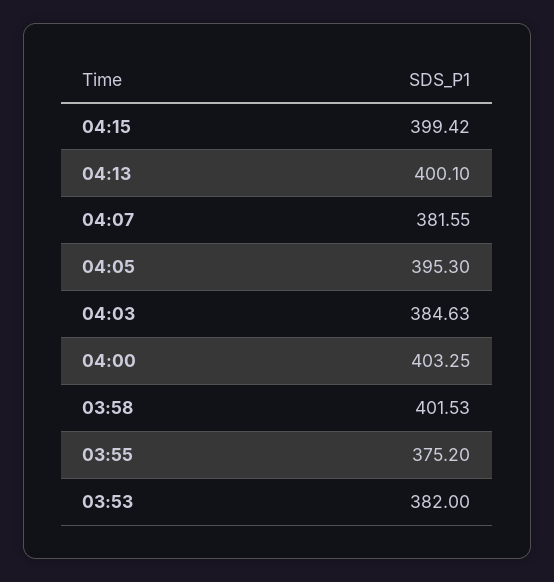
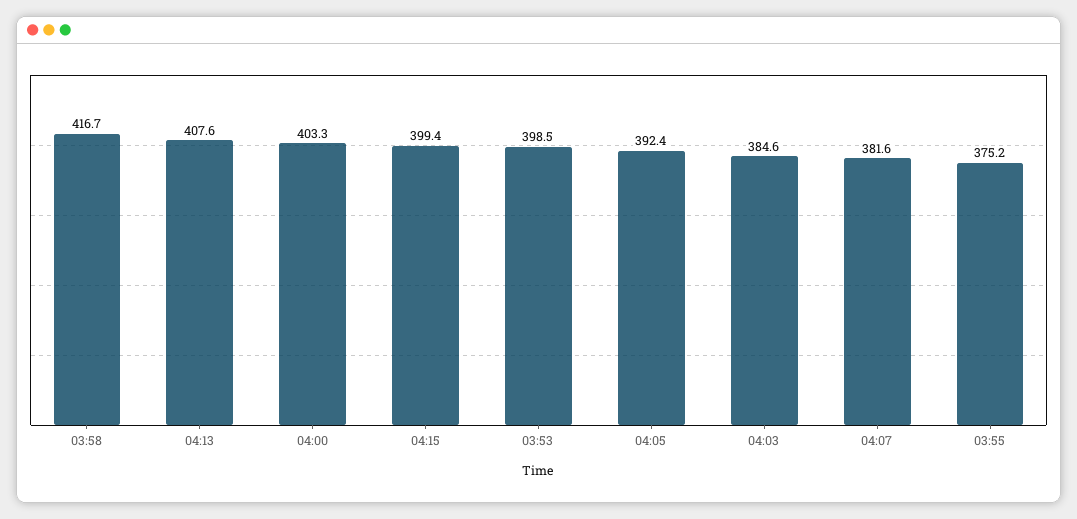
  {
    "04:15": 399.42,
-   "04:13": 400.1,
+   "04:13": 407.6,
    "04:07": 381.55,
-   "04:05": 395.3,
+   "04:05": 392.4,
    "04:03": 384.63,
    "04:00": 403.25,
-   "03:58": 401.53,
+   "03:58": 416.7,
    "03:55": 375.2,
-   "03:53": 382
+   "03:53": 398.5
  }

